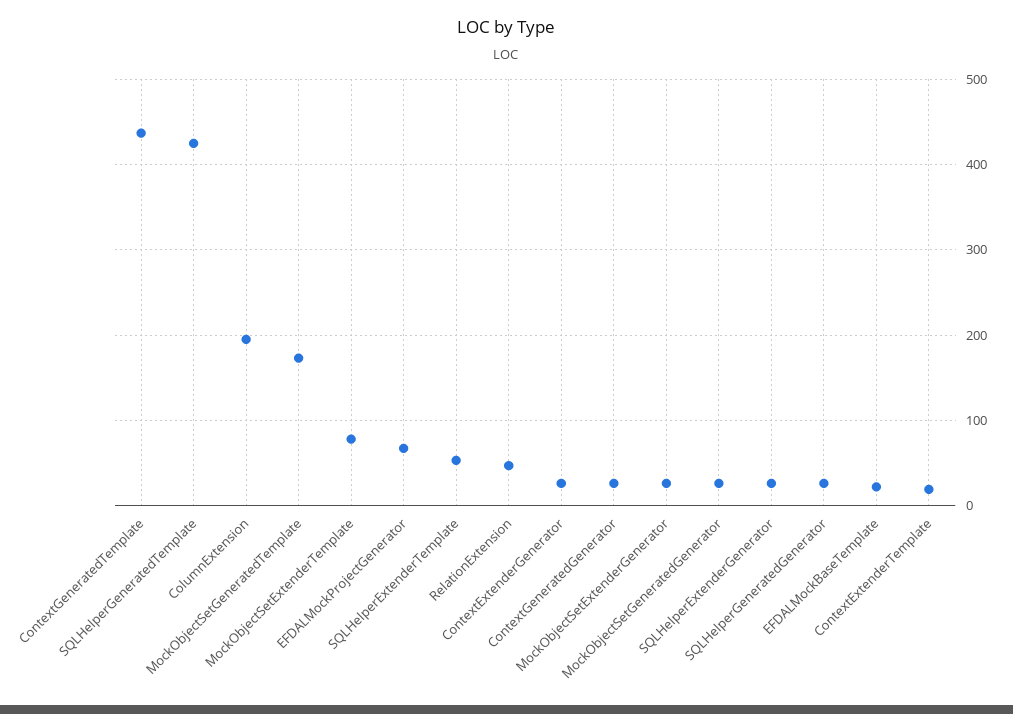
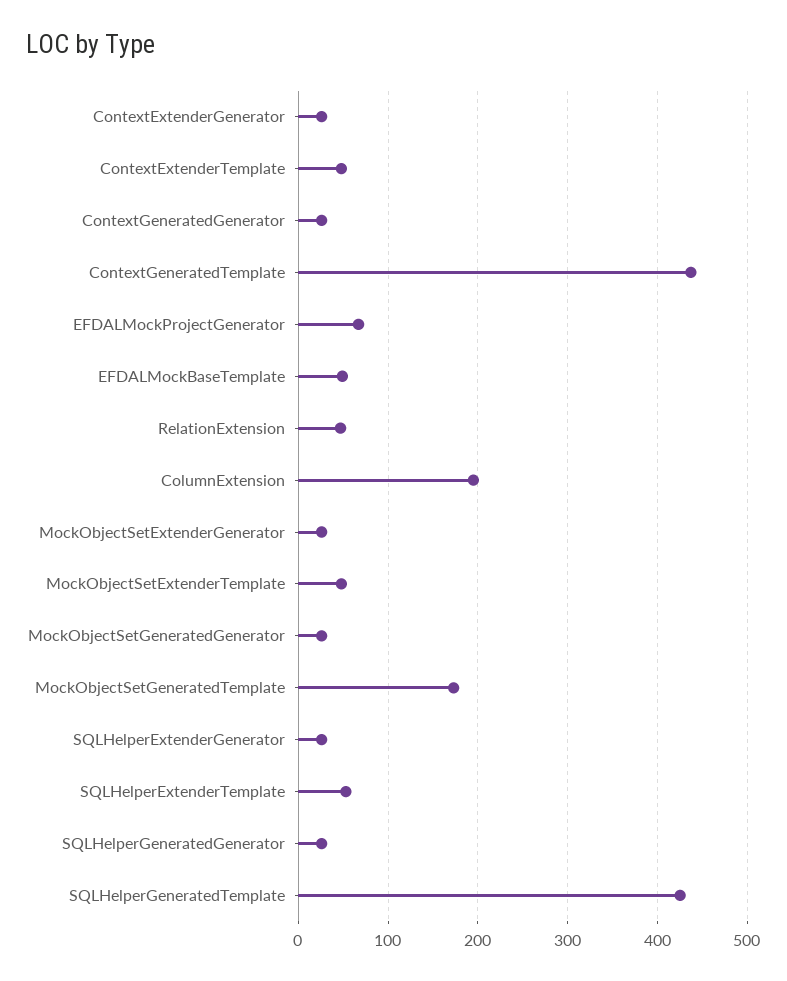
  {
    "ContextGeneratedTemplate": 440,
    "SQLHelperGeneratedTemplate": 430,
    "ColumnExtension": 200,
    "MockObjectSetGeneratedTemplate": 170,
-   "MockObjectSetExtenderTemplate": 80,
+   "MockObjectSetExtenderTemplate": 50,
    "EFDALMockProjectGenerator": 70,
    "SQLHelperExtenderTemplate": 50,
    "RelationExtension": 50,
    "ContextExtenderGenerator": 30,
    "ContextGeneratedGenerator": 30,
    "MockObjectSetExtenderGenerator": 30,
    "MockObjectSetGeneratedGenerator": 30,
    "SQLHelperExtenderGenerator": 30,
    "SQLHelperGeneratedGenerator": 30,
-   "EFDALMockBaseTemplate": 20,
+   "EFDALMockBaseTemplate": 50,
-   "ContextExtenderTemplate": 20
+   "ContextExtenderTemplate": 50
  }

